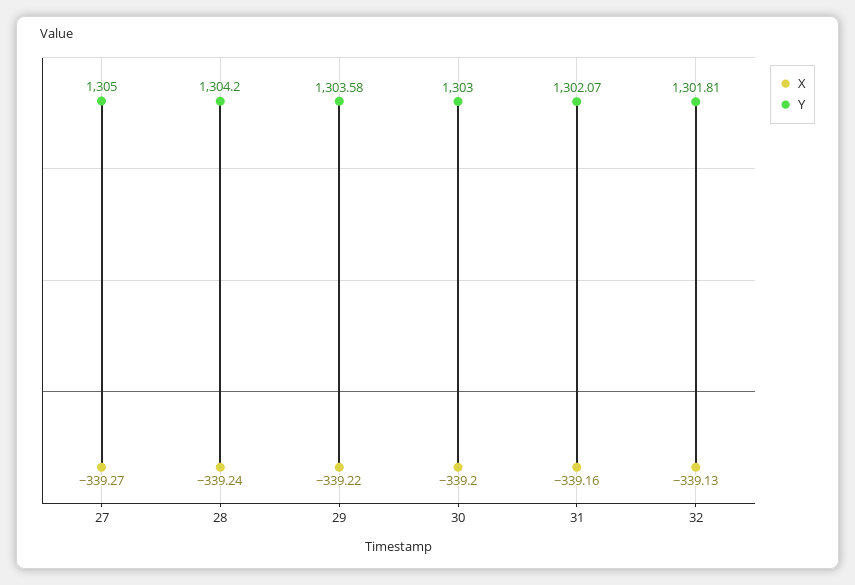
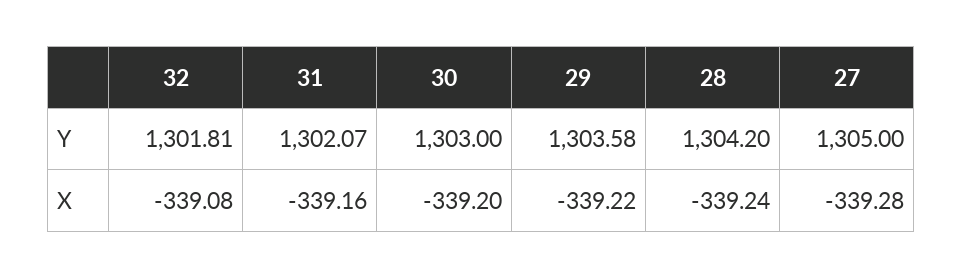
  {
    "X": {
-     "27": -339.27,
+     "27": -339.28,
      "28": -339.24,
      "29": -339.22,
      "30": -339.2,
      "31": -339.16,
-     "32": -339.13
+     "32": -339.08
    },
    "Y": {
      "27": 1305,
      "28": 1304.2,
      "29": 1303.58,
      "30": 1303,
      "31": 1302.07,
      "32": 1301.81
    }
  }

